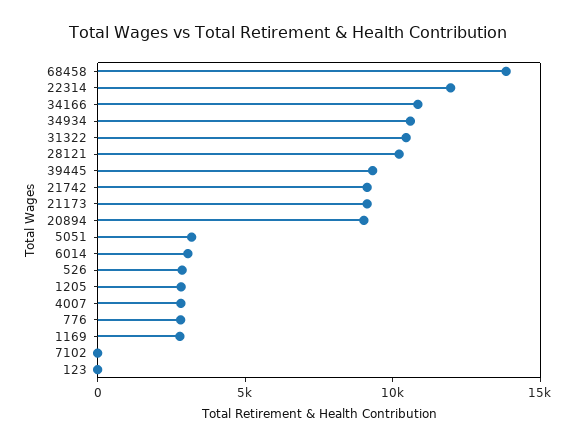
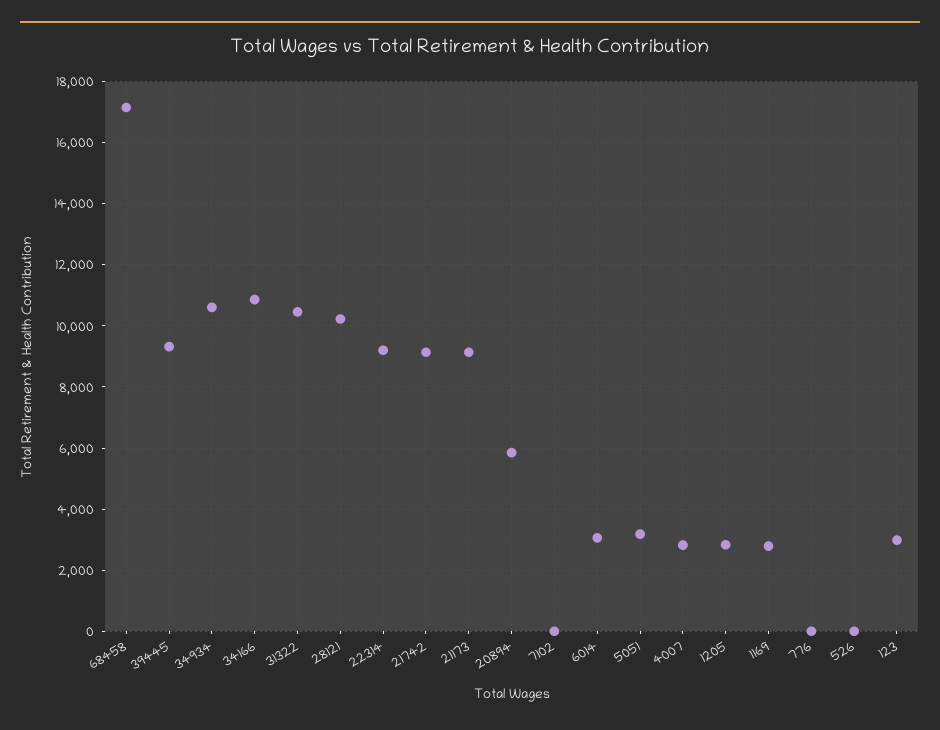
  {
-   "68458": 14000,
+   "68458": 17200,
-   "22314": 12000,
+   "22314": 9200,
    "34166": 10800,
    "34934": 10600,
    "31322": 10400,
    "28121": 10200,
    "39445": 9400,
    "21742": 9200,
    "21173": 9200,
-   "20894": 9000,
+   "20894": 5800,
    "5051": 3200,
    "6014": 3000,
-   "526": 3000,
+   "526": 0,
    "1205": 2800,
    "4007": 2800,
-   "776": 3000,
+   "776": 0,
    "1169": 2800,
    "7102": 0,
-   "123": 0
+   "123": 3000
  }

